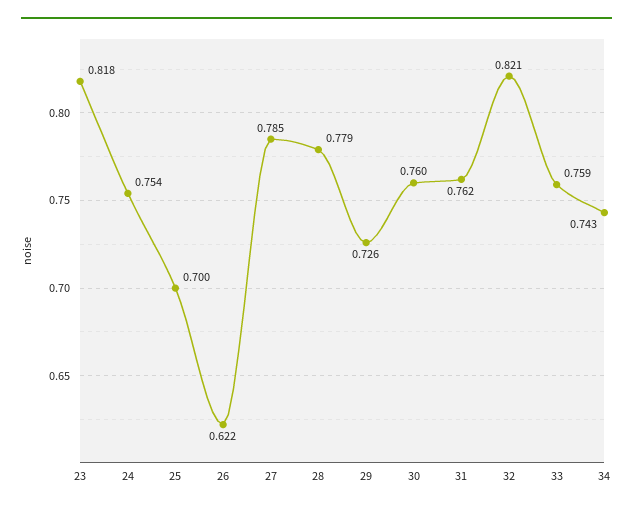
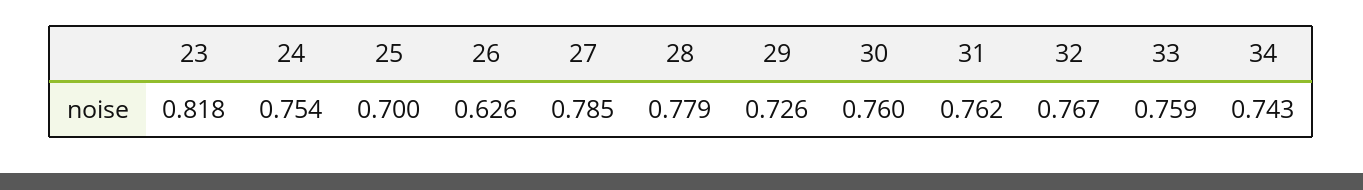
  {
    "23": 0.818,
    "24": 0.754,
    "25": 0.7,
-   "26": 0.622,
+   "26": 0.626,
    "27": 0.785,
    "28": 0.779,
    "29": 0.726,
    "30": 0.76,
    "31": 0.762,
-   "32": 0.821,
+   "32": 0.767,
    "33": 0.759,
    "34": 0.743
  }

